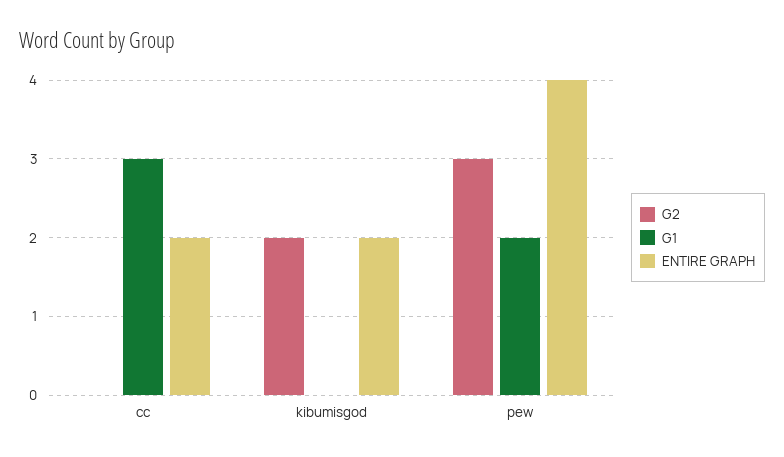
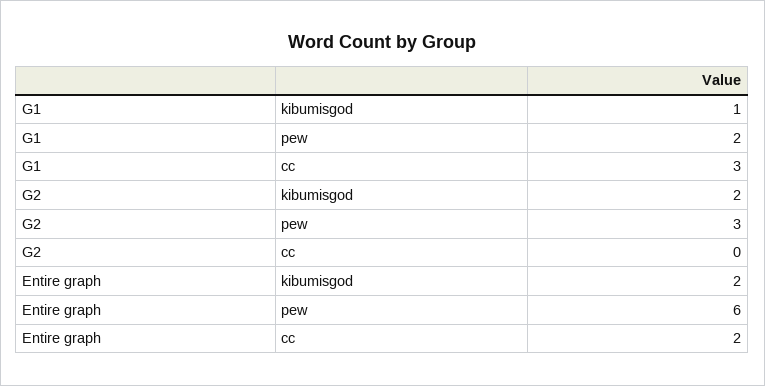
  {
    "G2": {
      "cc": 0,
      "kibumisgod": 2,
      "pew": 3
    },
    "G1": {
      "cc": 3,
-     "kibumisgod": 0,
+     "kibumisgod": 1,
      "pew": 2
    },
    "ENTIRE GRAPH": {
      "cc": 2,
      "kibumisgod": 2,
-     "pew": 4
+     "pew": 6
    }
  }

